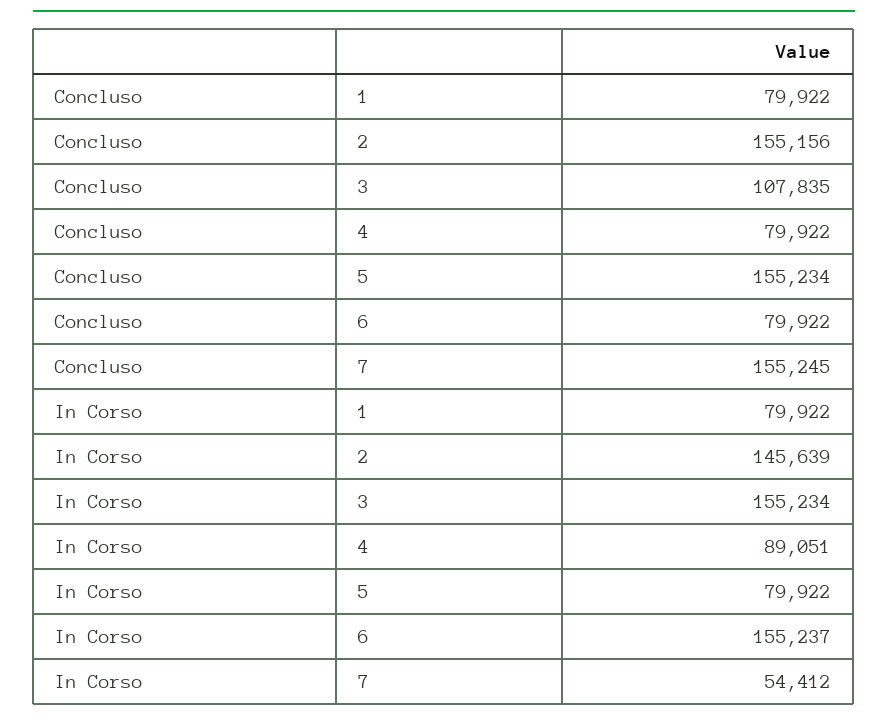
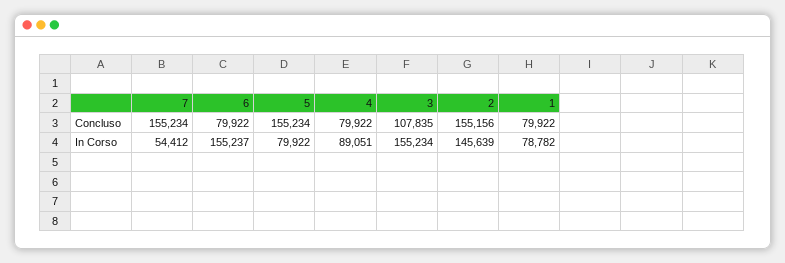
  {
    "Concluso": {
      "1": 79922,
      "2": 155156,
      "3": 107835,
      "4": 79922,
      "5": 155234,
      "6": 79922,
-     "7": 155245
+     "7": 155234
    },
    "In Corso": {
-     "1": 79922,
+     "1": 78782,
      "2": 145639,
      "3": 155234,
      "4": 89051,
      "5": 79922,
      "6": 155237,
      "7": 54412
    }
  }

